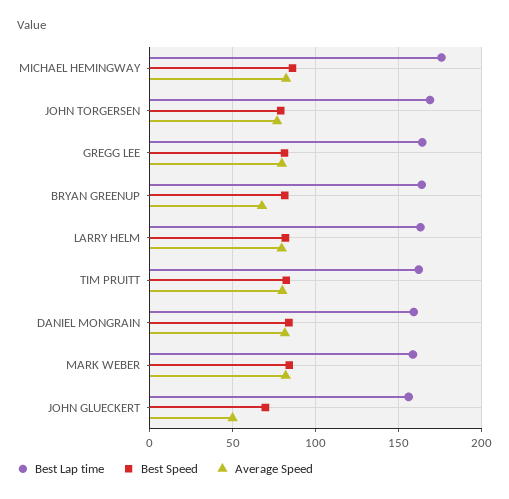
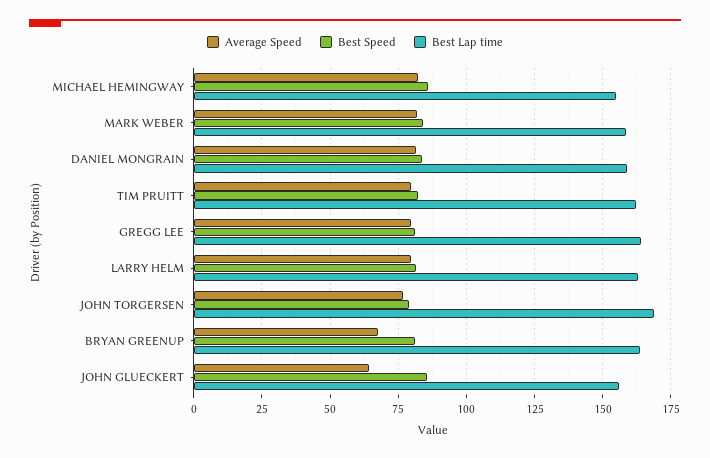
  {
    "Best Lap time": {
-     "MICHAEL HEMINGWAY": 175,
+     "MICHAEL HEMINGWAY": 155,
      "JOHN TORGERSEN": 170,
      "GREGG LEE": 165,
      "BRYAN GREENUP": 165,
      "LARRY HELM": 162.5,
      "TIM PRUITT": 162.5,
      "DANIEL MONGRAIN": 160,
      "MARK WEBER": 157.5,
      "JOHN GLUECKERT": 155
    },
    "Best Speed": {
      "MICHAEL HEMINGWAY": 85,
      "JOHN TORGERSEN": 80,
      "GREGG LEE": 80,
      "BRYAN GREENUP": 82.5,
      "LARRY HELM": 82.5,
      "TIM PRUITT": 82.5,
      "DANIEL MONGRAIN": 85,
      "MARK WEBER": 85,
-     "JOHN GLUECKERT": 70
+     "JOHN GLUECKERT": 85
    },
    "Average Speed": {
      "MICHAEL HEMINGWAY": 82.5,
      "JOHN TORGERSEN": 77.5,
      "GREGG LEE": 80,
      "BRYAN GREENUP": 67.5,
      "LARRY HELM": 80,
      "TIM PRUITT": 80,
      "DANIEL MONGRAIN": 82.5,
      "MARK WEBER": 82.5,
-     "JOHN GLUECKERT": 50
+     "JOHN GLUECKERT": 65
    }
  }

